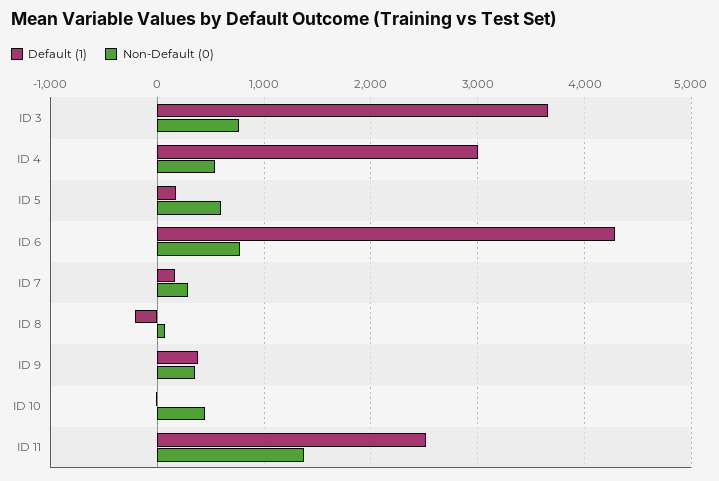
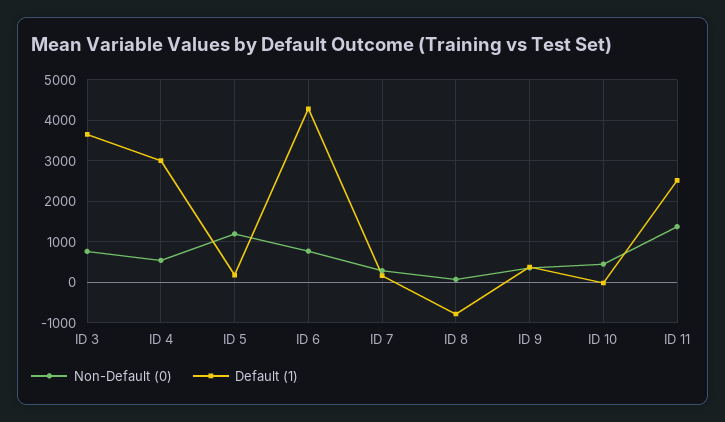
  {
    "Default (1)": {
      "ID 3": 3700,
      "ID 4": 3000,
      "ID 5": 200,
      "ID 6": 4300,
      "ID 7": 200,
-     "ID 8": -200,
+     "ID 8": -800,
      "ID 9": 400,
      "ID 10": 0,
      "ID 11": 2500
    },
    "Non-Default (0)": {
      "ID 3": 800,
      "ID 4": 500,
-     "ID 5": 600,
+     "ID 5": 1200,
      "ID 6": 800,
      "ID 7": 300,
      "ID 8": 100,
      "ID 9": 400,
      "ID 10": 500,
      "ID 11": 1400
    }
  }

